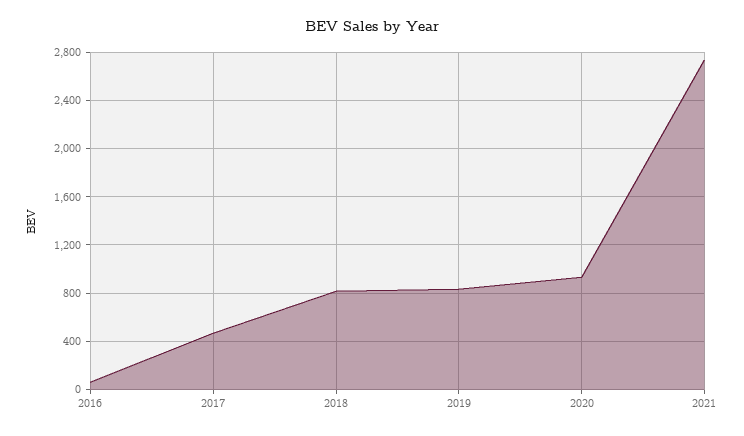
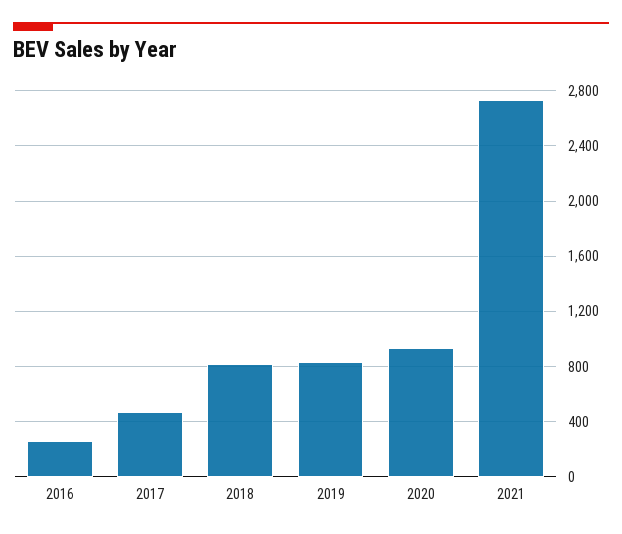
  {
-   "2016": 50,
+   "2016": 250,
    "2017": 450,
    "2018": 800,
    "2019": 850,
    "2020": 950,
    "2021": 2750
  }

